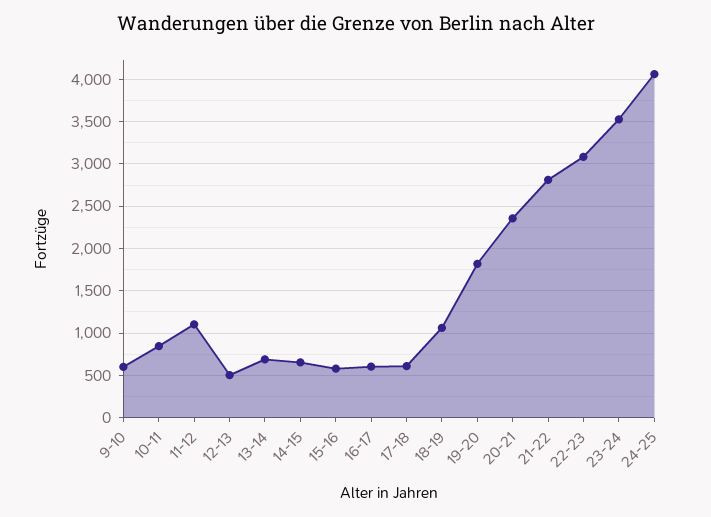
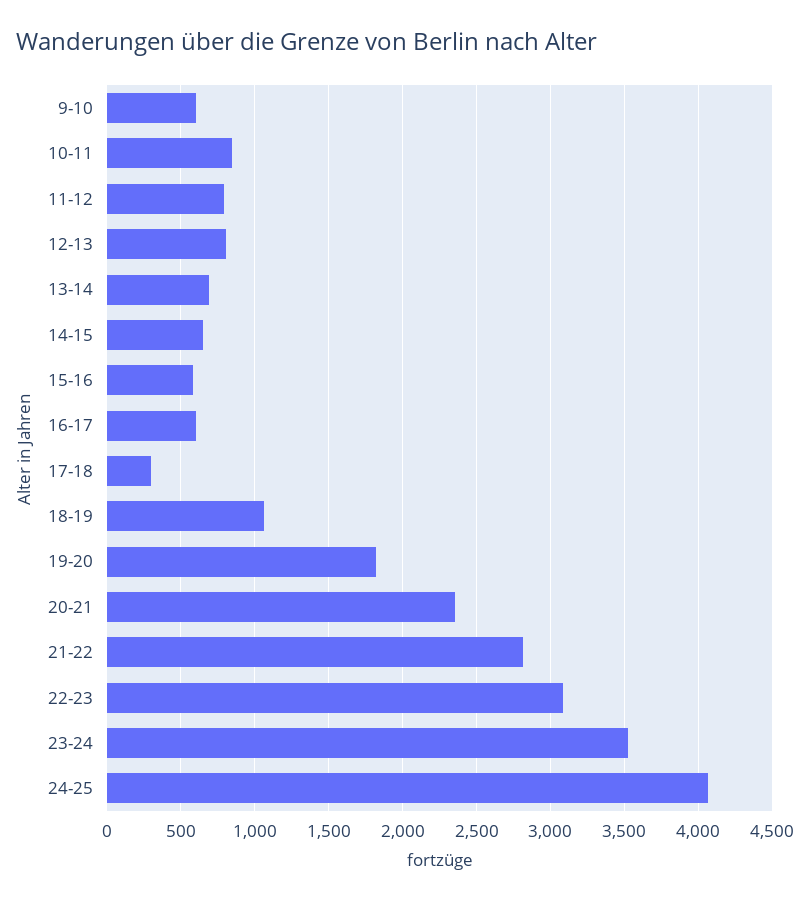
  {
    "9-10": 600,
    "10-11": 850,
-   "11-12": 1100,
+   "11-12": 800,
-   "12-13": 500,
+   "12-13": 800,
    "13-14": 700,
    "14-15": 650,
    "15-16": 600,
    "16-17": 600,
-   "17-18": 600,
+   "17-18": 300,
    "18-19": 1050,
    "19-20": 1800,
    "20-21": 2350,
    "21-22": 2800,
    "22-23": 3100,
    "23-24": 3550,
    "24-25": 4050
  }

